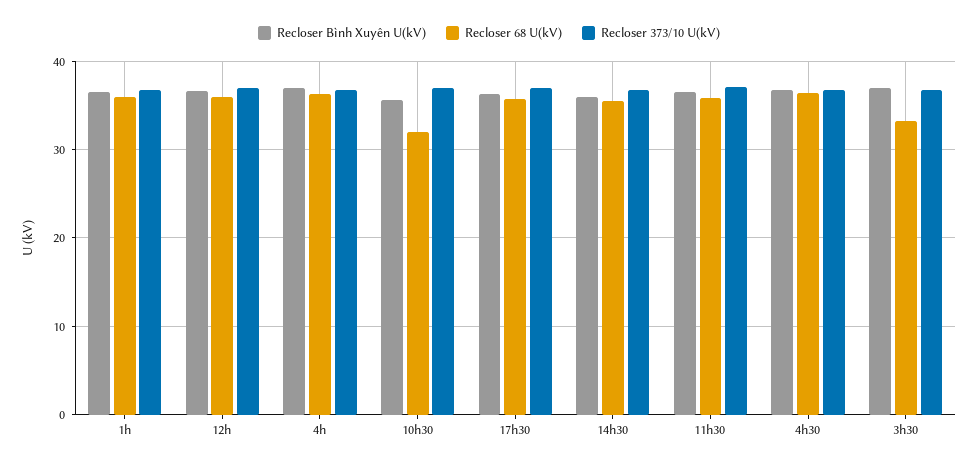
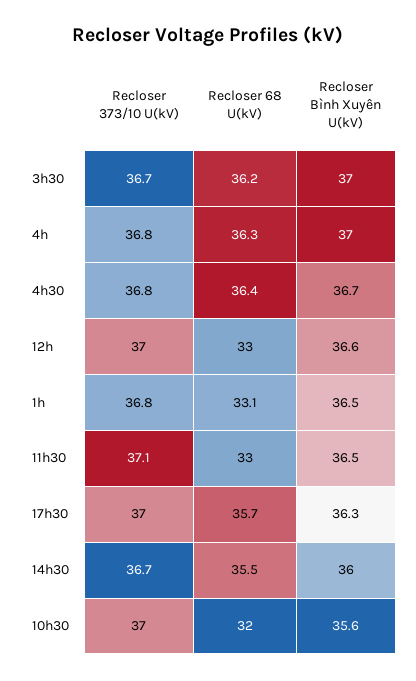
  {
    "Recloser Bình Xuyên U(kV)": {
      "1h": 36.5,
      "12h": 36.6,
      "4h": 37,
      "10h30": 35.6,
      "17h30": 36.3,
      "14h30": 36,
      "11h30": 36.5,
      "4h30": 36.7,
      "3h30": 37
    },
    "Recloser 68 U(kV)": {
-     "1h": 36,
+     "1h": 33.1,
-     "12h": 36,
+     "12h": 33,
      "4h": 36.3,
      "10h30": 32,
      "17h30": 35.7,
      "14h30": 35.5,
-     "11h30": 36,
+     "11h30": 33,
      "4h30": 36.4,
-     "3h30": 33
+     "3h30": 36.2
    },
    "Recloser 373/10 U(kV)": {
      "1h": 36.8,
      "12h": 37,
      "4h": 36.8,
      "10h30": 37,
      "17h30": 37,
      "14h30": 36.7,
      "11h30": 37.1,
      "4h30": 36.8,
      "3h30": 36.7
    }
  }

